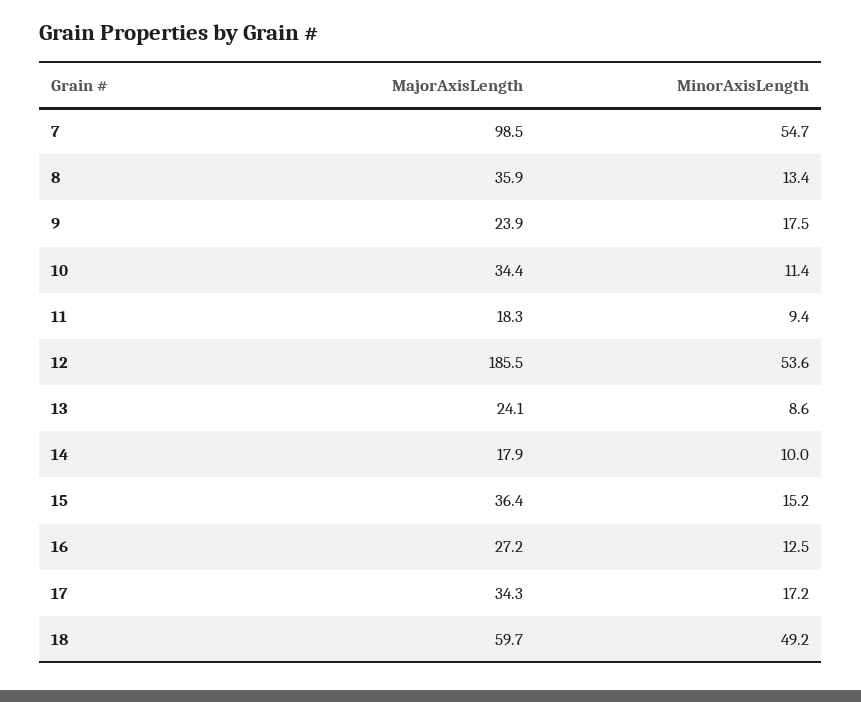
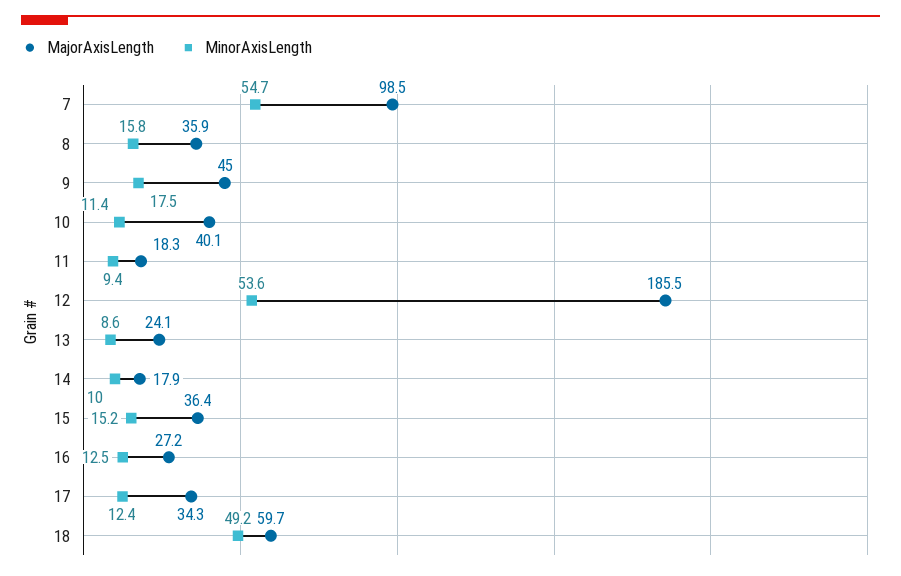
  {
    "MajorAxisLength": {
      "7": 98.5,
      "8": 35.9,
-     "9": 23.9,
+     "9": 45,
-     "10": 34.4,
+     "10": 40.1,
      "11": 18.3,
      "12": 185.5,
      "13": 24.1,
      "14": 17.9,
      "15": 36.4,
      "16": 27.2,
      "17": 34.3,
      "18": 59.7
    },
    "MinorAxisLength": {
      "7": 54.7,
-     "8": 13.4,
+     "8": 15.8,
      "9": 17.5,
      "10": 11.4,
      "11": 9.4,
      "12": 53.6,
      "13": 8.6,
      "14": 10,
      "15": 15.2,
      "16": 12.5,
-     "17": 17.2,
+     "17": 12.4,
      "18": 49.2
    }
  }

